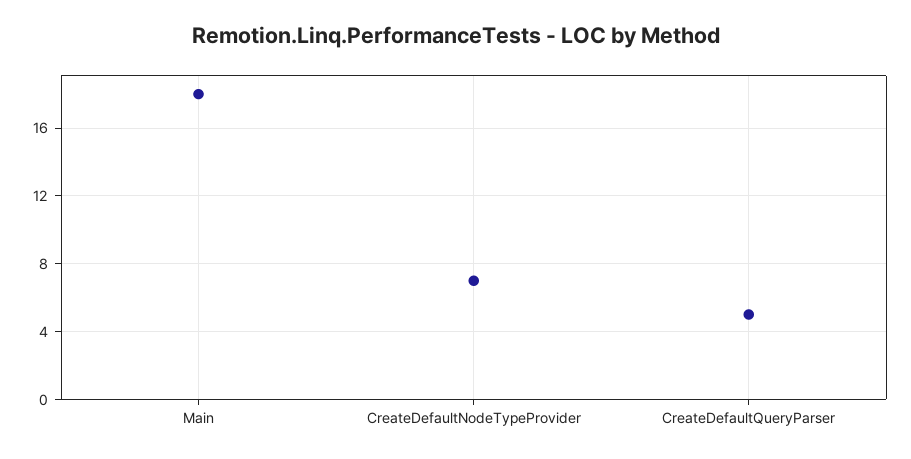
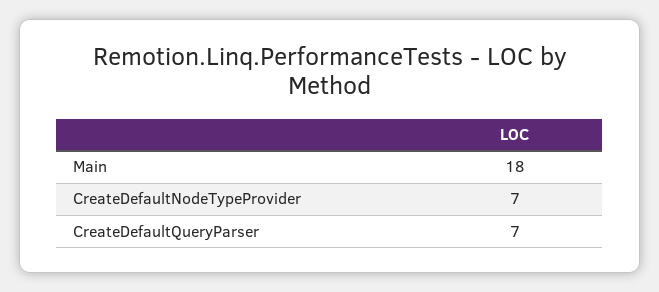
  {
    "Main": 18,
    "CreateDefaultNodeTypeProvider": 7,
-   "CreateDefaultQueryParser": 5
+   "CreateDefaultQueryParser": 7
  }

